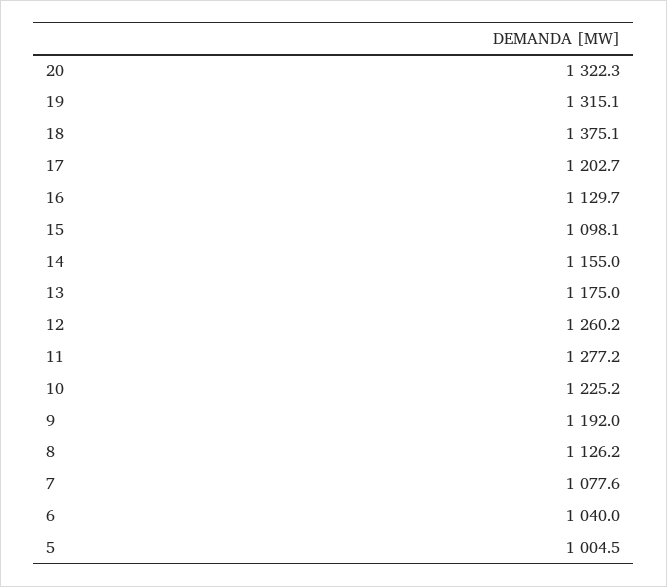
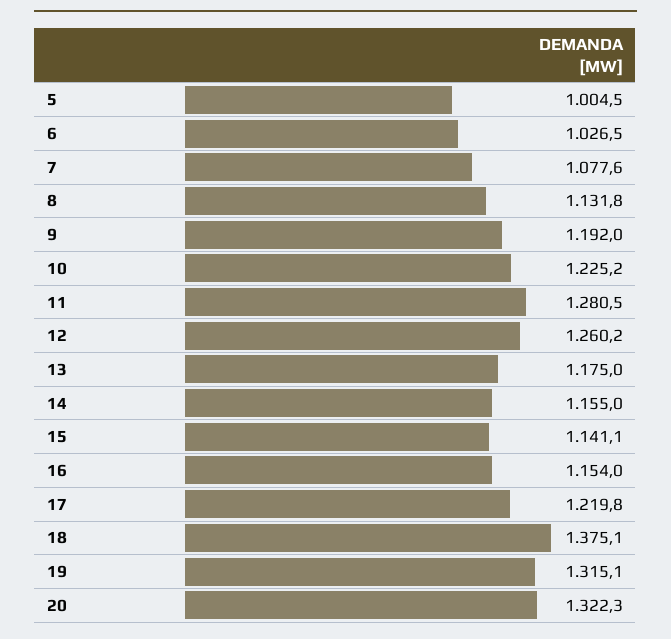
  {
    "20": 1322.3,
    "19": 1315.1,
    "18": 1375.1,
-   "17": 1202.7,
+   "17": 1219.8,
-   "16": 1129.7,
+   "16": 1154,
-   "15": 1098.1,
+   "15": 1141.1,
    "14": 1155,
    "13": 1175,
    "12": 1260.2,
-   "11": 1277.2,
+   "11": 1280.5,
    "10": 1225.2,
    "9": 1192,
-   "8": 1126.2,
+   "8": 1131.8,
    "7": 1077.6,
-   "6": 1040,
+   "6": 1026.5,
    "5": 1004.5
  }

